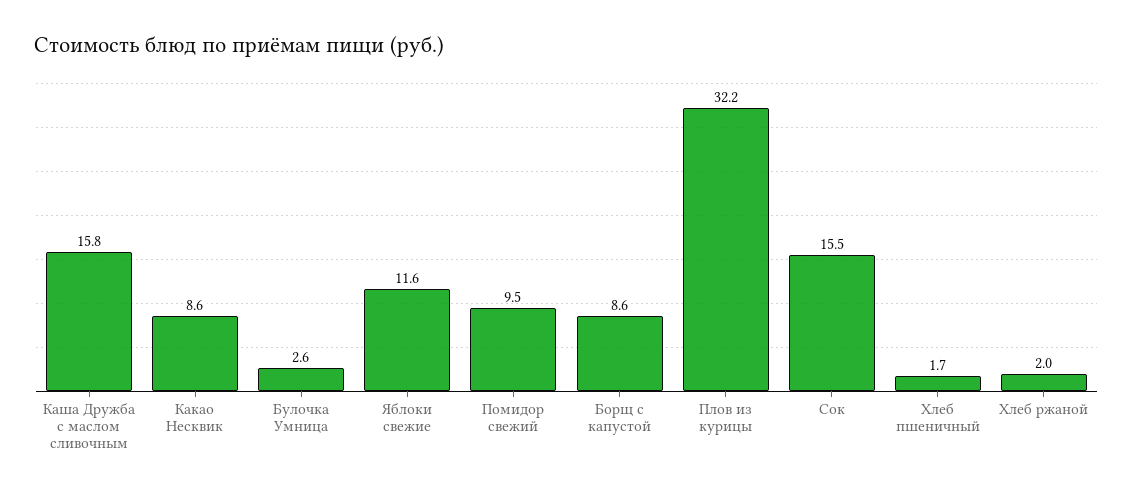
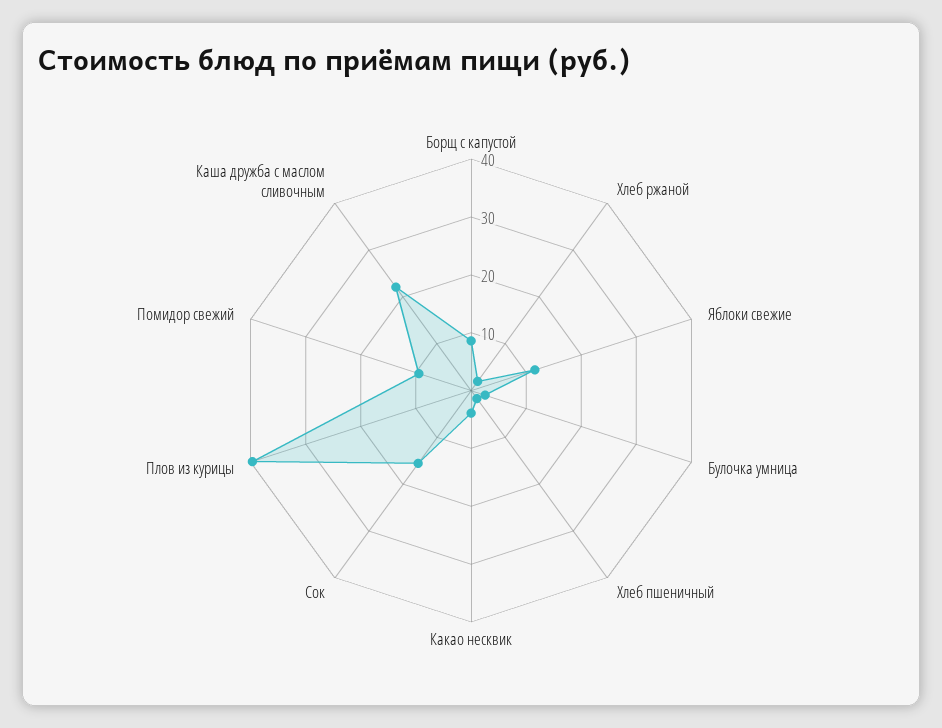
  {
-   "Каша Дружба с маслом сливочным": 15.8,
+   "Каша Дружба с маслом сливочным": 22,
-   "Какао Несквик": 8.6,
+   "Какао Несквик": 4,
    "Булочка Умница": 2.6,
    "Яблоки свежие": 11.6,
    "Помидор свежий": 9.5,
    "Борщ с капустой": 8.6,
-   "Плов из курицы": 32.2,
+   "Плов из курицы": 40,
    "Сок": 15.5,
    "Хлеб пшеничный": 1.7,
    "Хлеб ржаной": 2
  }

